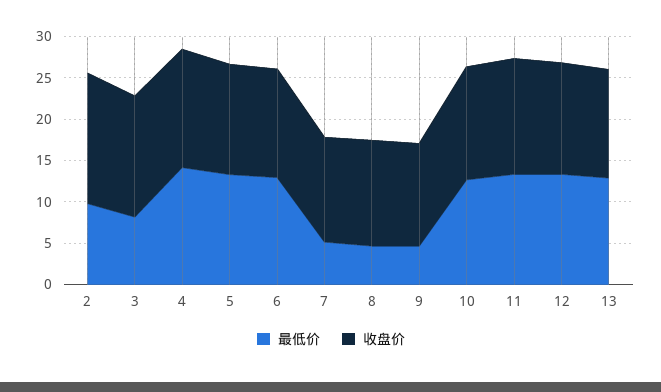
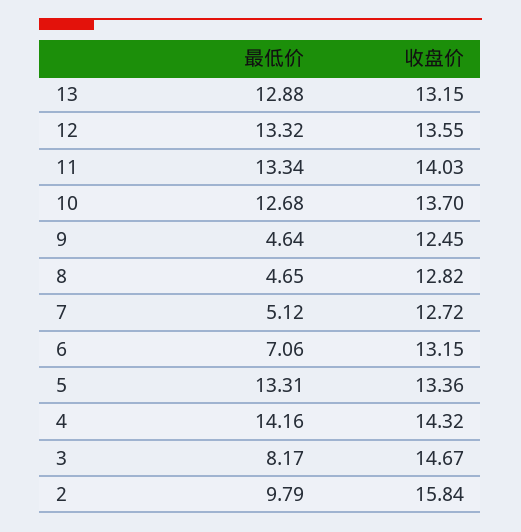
  {
    "最低价": {
      "2": 9.79,
      "3": 8.17,
      "4": 14.16,
      "5": 13.31,
-     "6": 13,
+     "6": 7.06,
      "7": 5.12,
      "8": 4.65,
      "9": 4.64,
      "10": 12.68,
      "11": 13.34,
      "12": 13.32,
      "13": 12.88
    },
    "收盘价": {
      "2": 15.84,
      "3": 14.67,
      "4": 14.32,
      "5": 13.36,
      "6": 13.15,
      "7": 12.72,
      "8": 12.82,
      "9": 12.45,
      "10": 13.7,
      "11": 14.03,
      "12": 13.55,
      "13": 13.15
    }
  }

